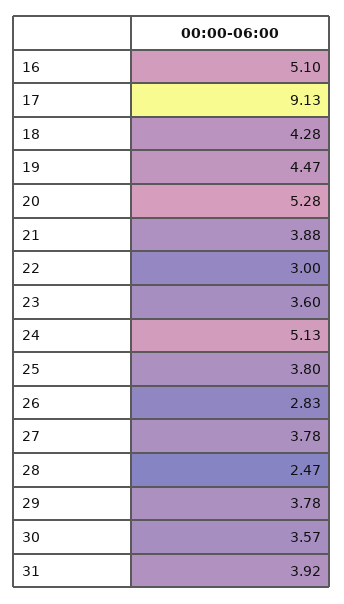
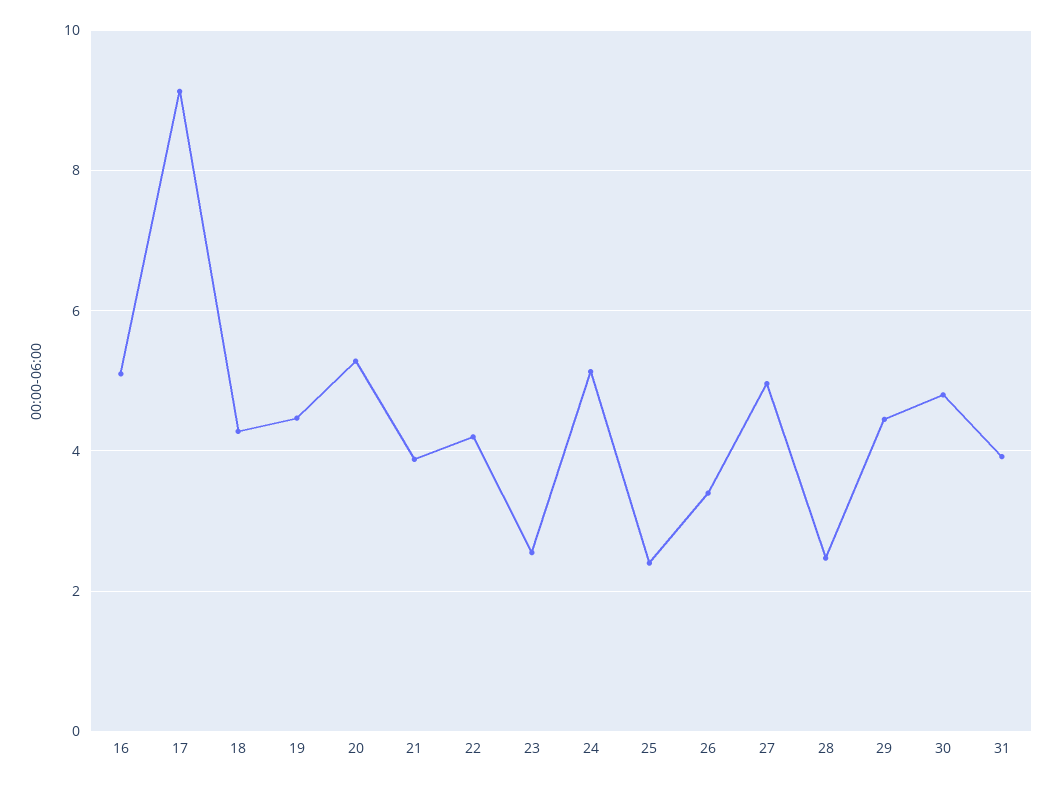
  {
    "16": 5.1,
    "17": 9.13,
    "18": 4.28,
    "19": 4.47,
    "20": 5.28,
    "21": 3.88,
-   "22": 3,
+   "22": 4.2,
-   "23": 3.6,
+   "23": 2.6,
    "24": 5.13,
-   "25": 3.8,
+   "25": 2.4,
-   "26": 2.83,
+   "26": 3.4,
-   "27": 3.78,
+   "27": 5,
    "28": 2.47,
-   "29": 3.78,
+   "29": 4.4,
-   "30": 3.57,
+   "30": 4.8,
    "31": 3.92
  }

